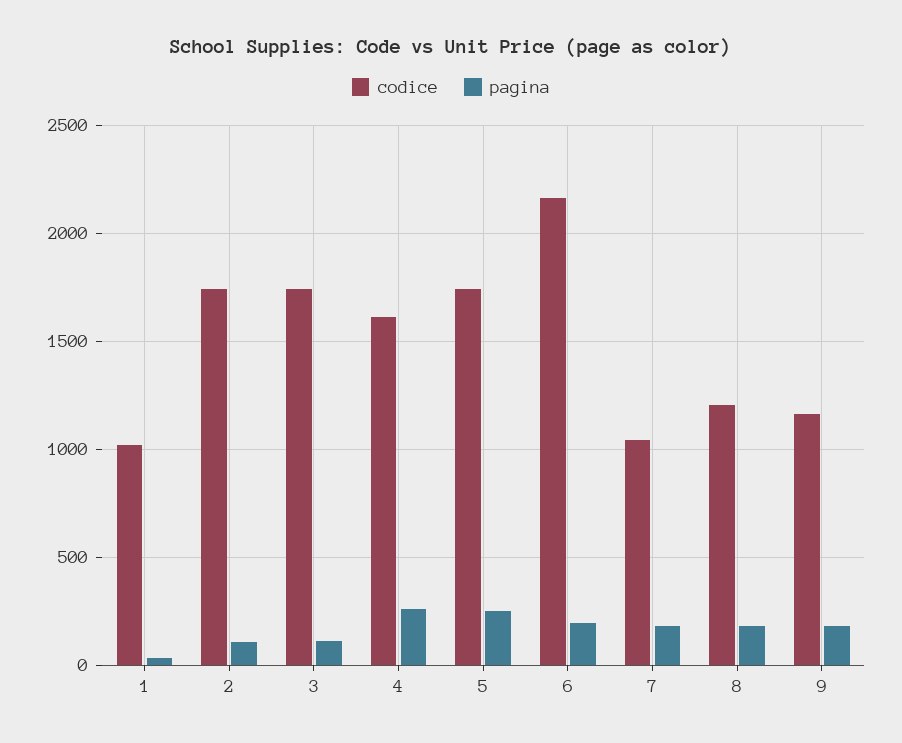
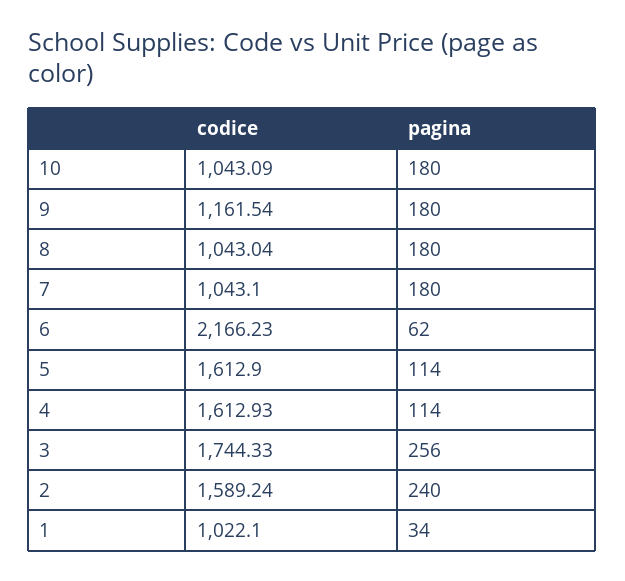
  {
    "codice": {
      "1": 1022.1,
-     "2": 1750,
+     "2": 1589.24,
      "3": 1744.33,
      "4": 1612.93,
-     "5": 1750,
+     "5": 1612.9,
      "6": 2166.23,
      "7": 1043.1,
-     "8": 1200,
+     "8": 1043.04,
-     "9": 1161.54
+     "9": 1161.54,
+     "10": 1043.09
    },
    "pagina": {
      "1": 34,
-     "2": 100,
+     "2": 240,
-     "3": 100,
+     "3": 256,
-     "4": 250,
+     "4": 114,
-     "5": 250,
+     "5": 114,
-     "6": 200,
+     "6": 62,
      "7": 180,
      "8": 180,
-     "9": 180
+     "9": 180,
+     "10": 180
    }
  }

